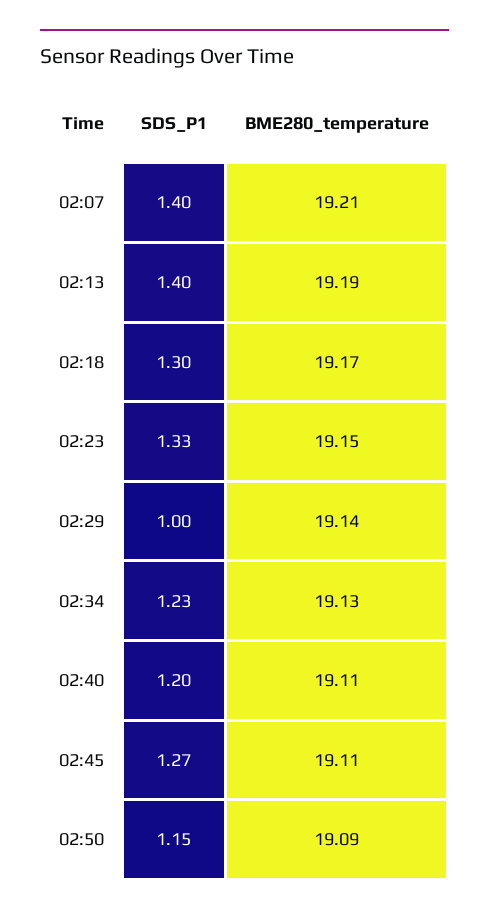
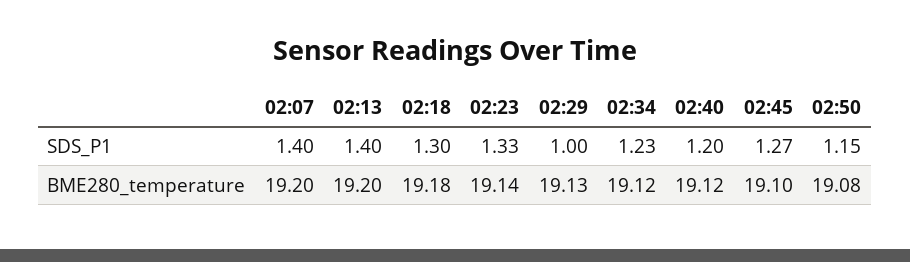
  {
    "SDS_P1": {
      "02:07": 1.4,
      "02:13": 1.4,
      "02:18": 1.3,
      "02:23": 1.33,
      "02:29": 1,
      "02:34": 1.23,
      "02:40": 1.2,
      "02:45": 1.27,
      "02:50": 1.15
    },
    "BME280_temperature": {
-     "02:07": 19.21,
+     "02:07": 19.2,
-     "02:13": 19.19,
+     "02:13": 19.2,
-     "02:18": 19.17,
+     "02:18": 19.18,
-     "02:23": 19.15,
+     "02:23": 19.14,
-     "02:29": 19.14,
+     "02:29": 19.13,
-     "02:34": 19.13,
+     "02:34": 19.12,
-     "02:40": 19.11,
+     "02:40": 19.12,
-     "02:45": 19.11,
+     "02:45": 19.1,
-     "02:50": 19.09
+     "02:50": 19.08
    }
  }

